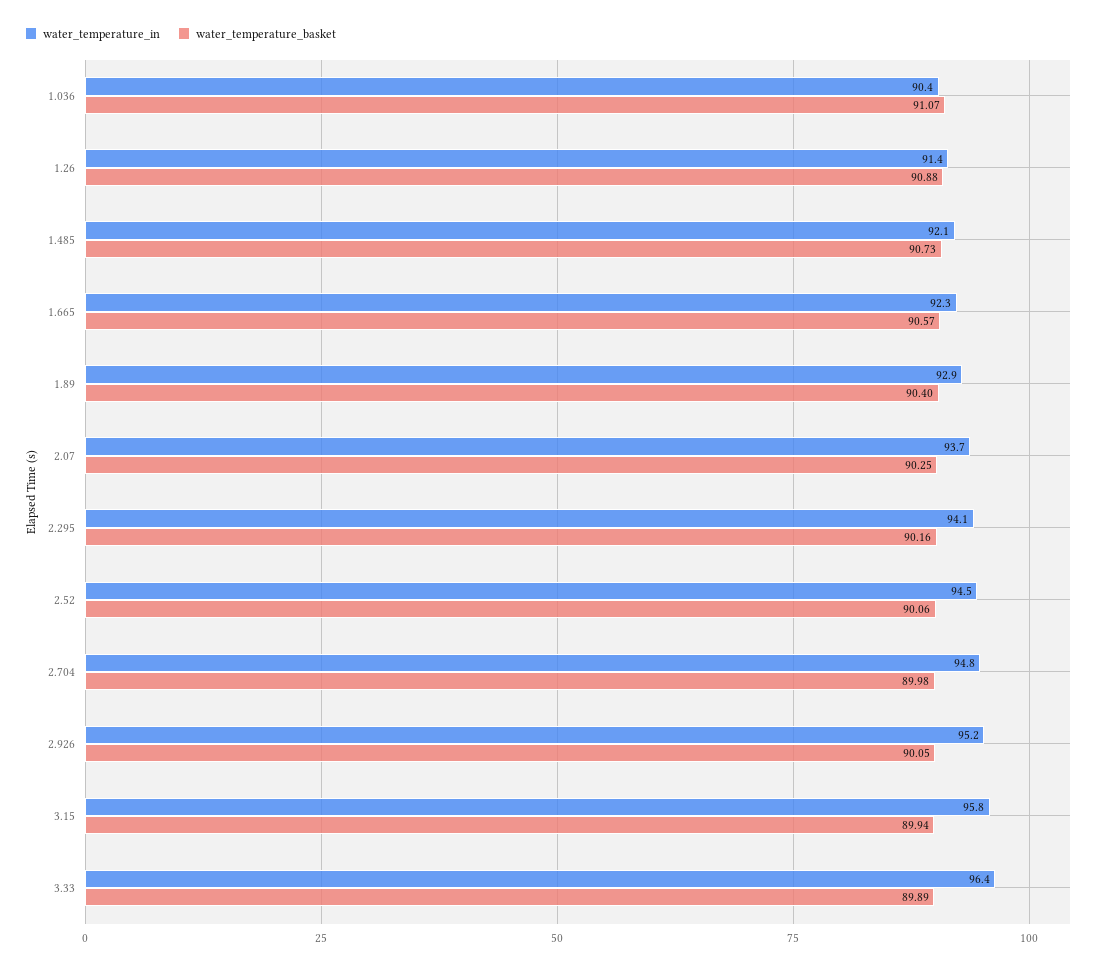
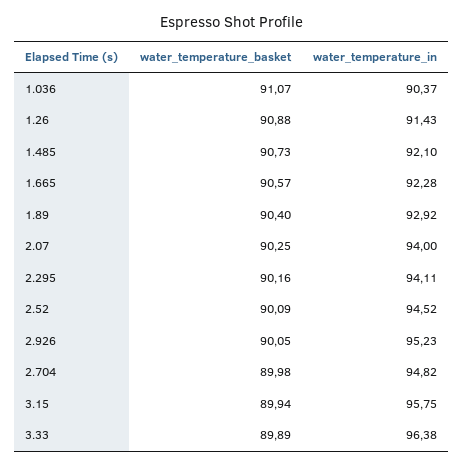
  {
    "water_temperature_in": {
      "1.036": 90.37,
      "1.26": 91.43,
      "1.485": 92.1,
      "1.665": 92.28,
      "1.89": 92.92,
-     "2.07": 93.7,
+     "2.07": 94,
      "2.295": 94.11,
      "2.52": 94.52,
      "2.704": 94.82,
      "2.926": 95.23,
      "3.15": 95.75,
      "3.33": 96.38
    },
    "water_temperature_basket": {
      "1.036": 91.07,
      "1.26": 90.88,
      "1.485": 90.73,
      "1.665": 90.57,
      "1.89": 90.4,
      "2.07": 90.25,
      "2.295": 90.16,
-     "2.52": 90.06,
+     "2.52": 90.09,
      "2.704": 89.98,
      "2.926": 90.05,
      "3.15": 89.94,
      "3.33": 89.89
    }
  }

